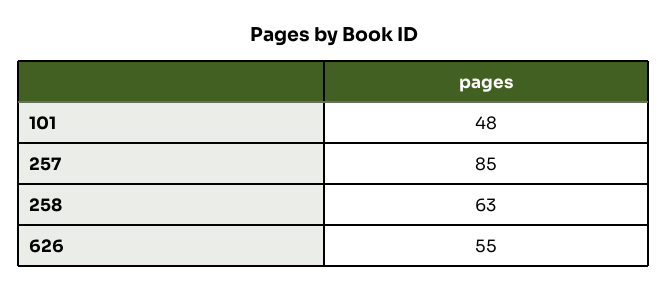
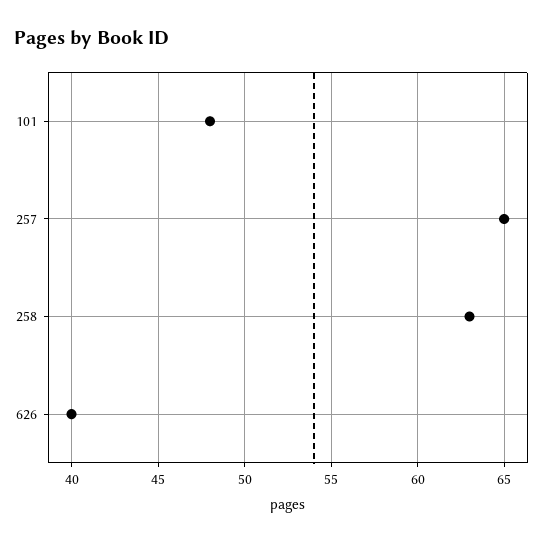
  {
    "101": 48,
-   "257": 85,
+   "257": 65,
    "258": 63,
-   "626": 55
+   "626": 40
  }

